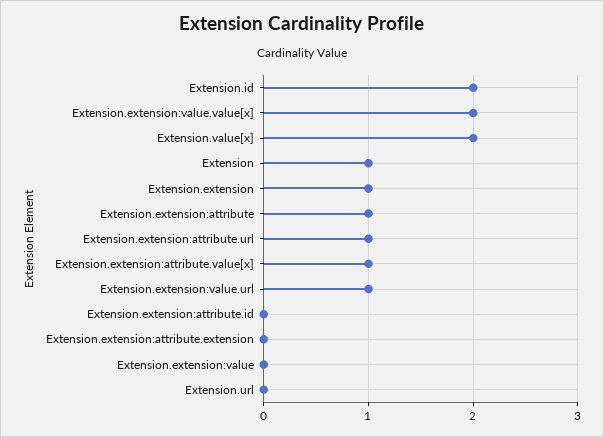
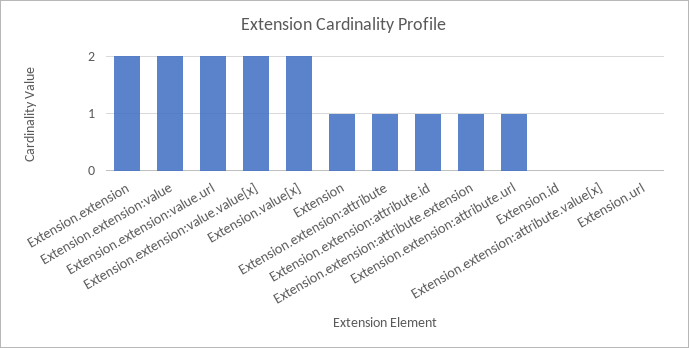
  {
-   "Extension.id": 2,
+   "Extension.id": 0,
    "Extension.extension:value.value[x]": 2,
    "Extension.value[x]": 2,
    "Extension": 1,
-   "Extension.extension": 1,
+   "Extension.extension": 2,
    "Extension.extension:attribute": 1,
    "Extension.extension:attribute.url": 1,
-   "Extension.extension:attribute.value[x]": 1,
+   "Extension.extension:attribute.value[x]": 0,
-   "Extension.extension:value.url": 1,
+   "Extension.extension:value.url": 2,
-   "Extension.extension:attribute.id": 0,
+   "Extension.extension:attribute.id": 1,
-   "Extension.extension:attribute.extension": 0,
+   "Extension.extension:attribute.extension": 1,
-   "Extension.extension:value": 0,
+   "Extension.extension:value": 2,
    "Extension.url": 0
  }

